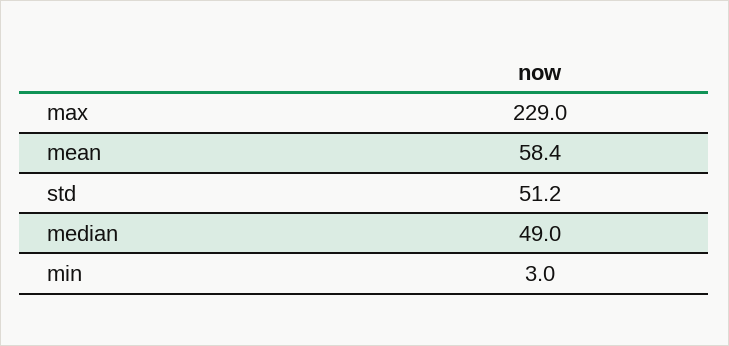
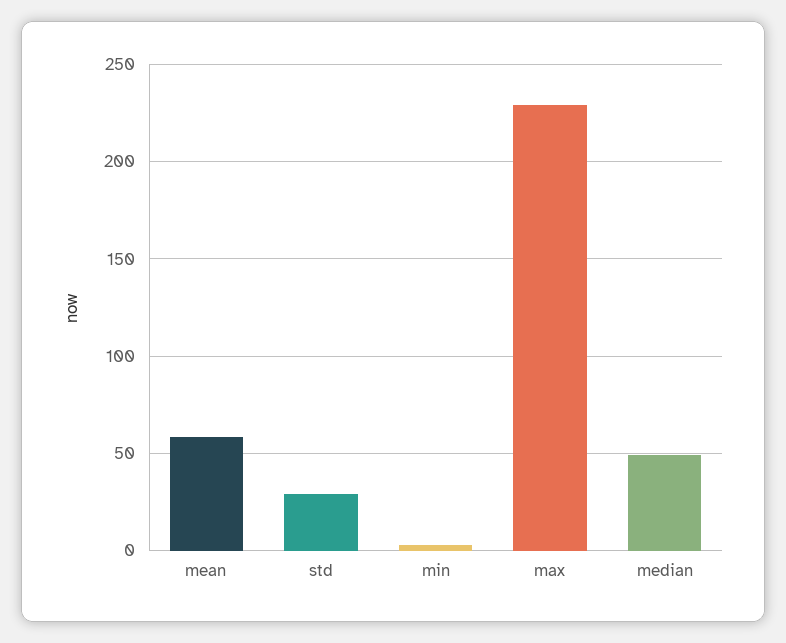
  {
    "max": 229,
    "mean": 58.4,
-   "std": 51.2,
+   "std": 30,
    "median": 49,
    "min": 3
  }

